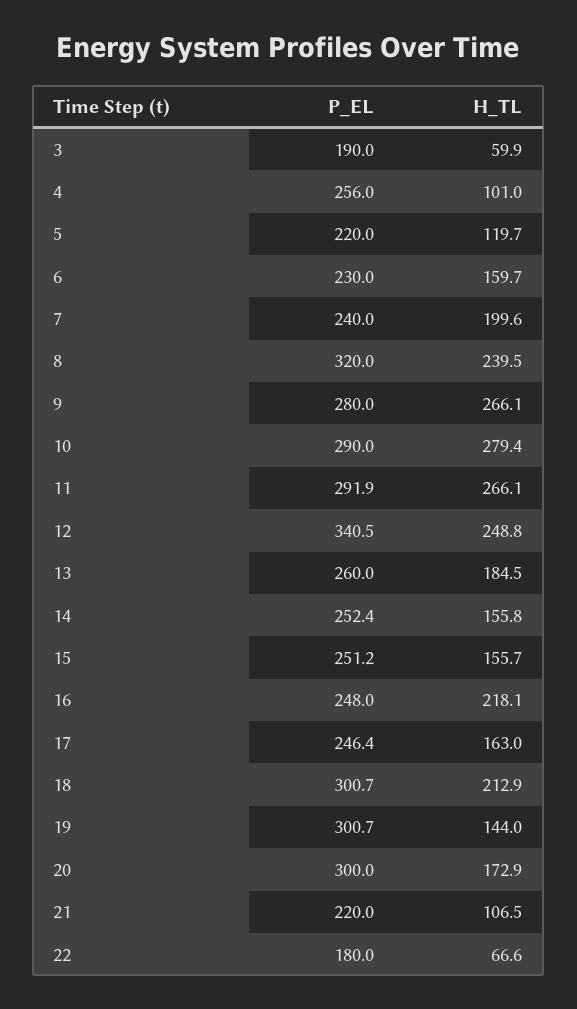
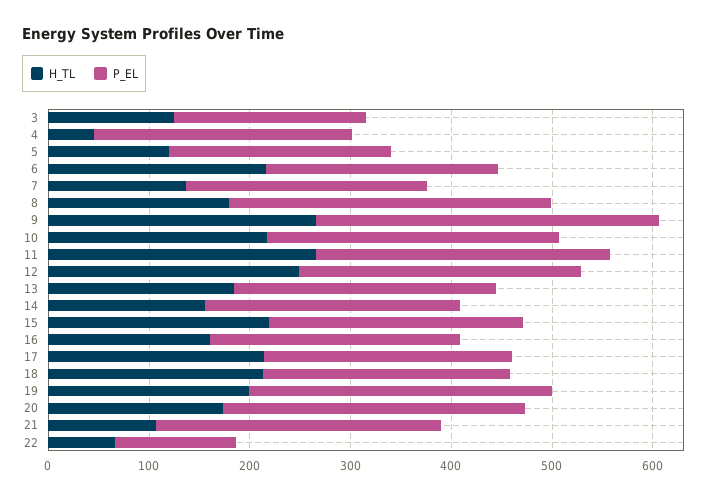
  {
    "P_EL": {
      "3": 190,
      "4": 256,
      "5": 220,
      "6": 230,
      "7": 240,
      "8": 320,
-     "9": 280,
+     "9": 340,
      "10": 290,
      "11": 291.9,
-     "12": 340.5,
+     "12": 280,
      "13": 260,
      "14": 252.4,
      "15": 251.2,
      "16": 248,
      "17": 246.4,
-     "18": 300.7,
+     "18": 240,
      "19": 300.7,
      "20": 300,
-     "21": 220,
+     "21": 280,
-     "22": 180
+     "22": 120
    },
    "H_TL": {
-     "3": 59.9,
+     "3": 120,
-     "4": 101,
+     "4": 40,
      "5": 119.7,
-     "6": 159.7,
+     "6": 220,
-     "7": 199.6,
+     "7": 140,
-     "8": 239.5,
+     "8": 180,
      "9": 266.1,
-     "10": 279.4,
+     "10": 220,
      "11": 266.1,
      "12": 248.8,
      "13": 184.5,
      "14": 155.8,
-     "15": 155.7,
+     "15": 220,
-     "16": 218.1,
+     "16": 160,
-     "17": 163,
+     "17": 220,
      "18": 212.9,
-     "19": 144,
+     "19": 200,
      "20": 172.9,
      "21": 106.5,
      "22": 66.6
    }
  }

